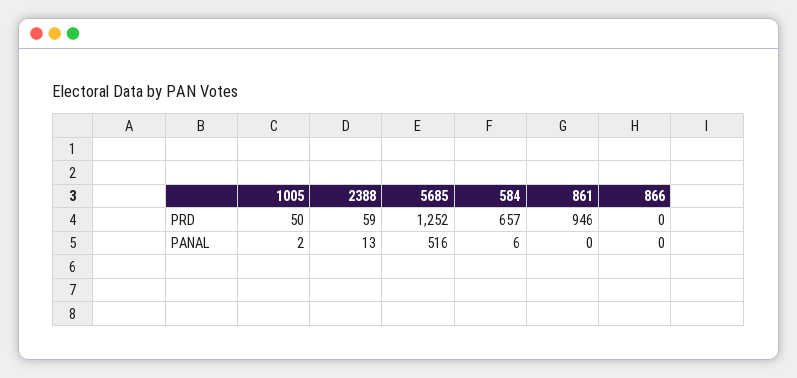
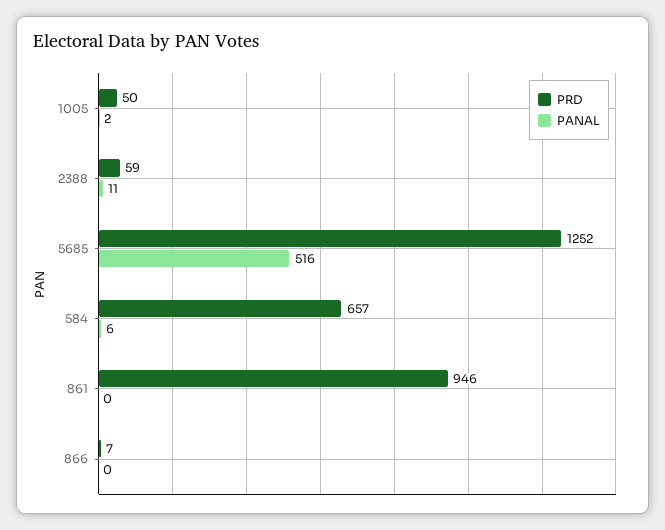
  {
    "PRD": {
      "1005": 50,
      "2388": 59,
      "5685": 1252,
      "584": 657,
      "861": 946,
-     "866": 0
+     "866": 7
    },
    "PANAL": {
      "1005": 2,
-     "2388": 13,
+     "2388": 11,
      "5685": 516,
      "584": 6,
      "861": 0,
      "866": 0
    }
  }

